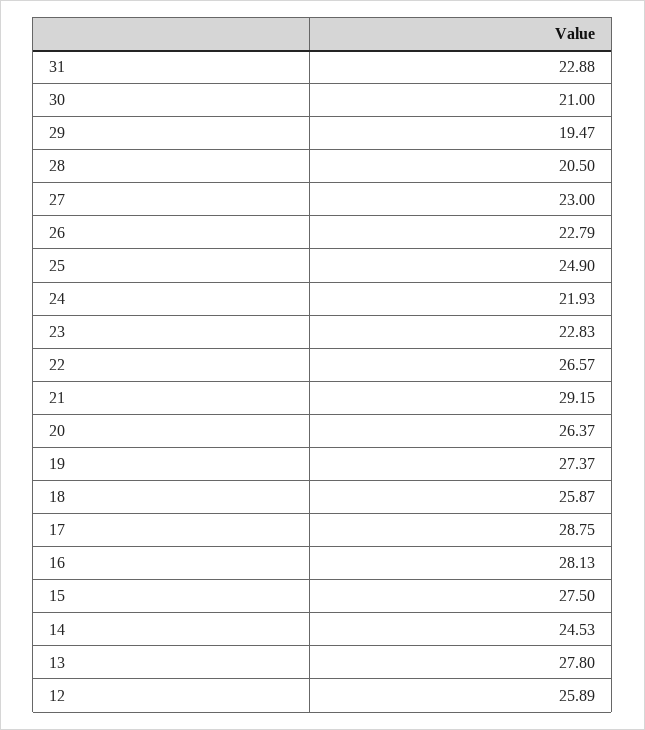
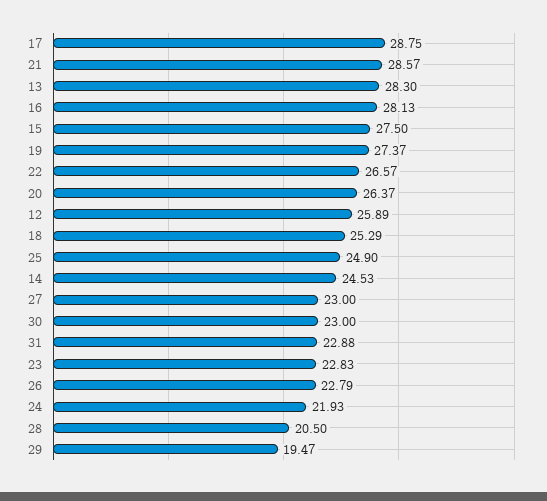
  {
    "31": 22.88,
-   "30": 21,
+   "30": 23,
    "29": 19.47,
    "28": 20.5,
    "27": 23,
    "26": 22.79,
    "25": 24.9,
    "24": 21.93,
    "23": 22.83,
    "22": 26.57,
-   "21": 29.15,
+   "21": 28.57,
    "20": 26.37,
    "19": 27.37,
-   "18": 25.87,
+   "18": 25.29,
    "17": 28.75,
    "16": 28.13,
    "15": 27.5,
    "14": 24.53,
-   "13": 27.8,
+   "13": 28.3,
    "12": 25.89
  }

